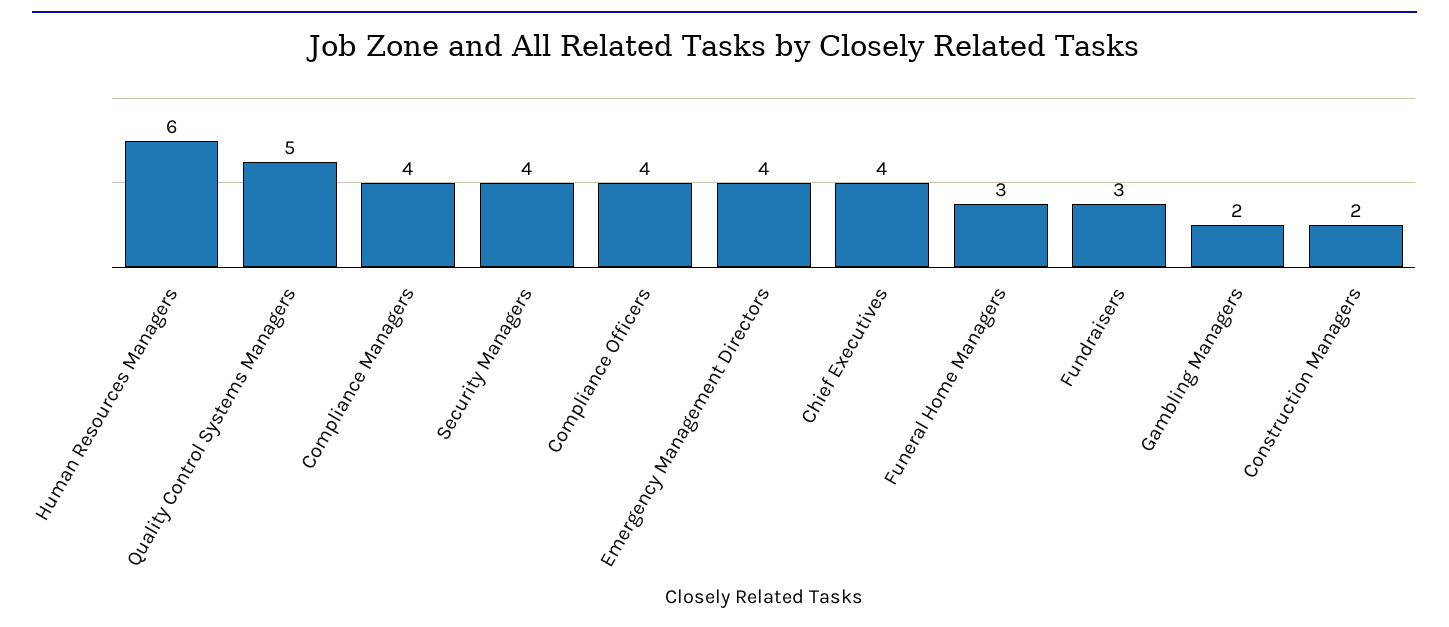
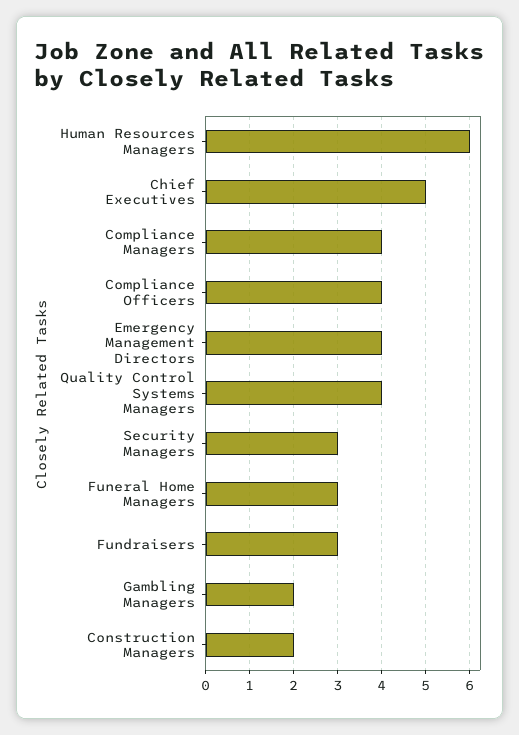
  {
    "Human Resources Managers": 6,
-   "Quality Control Systems Managers": 5,
+   "Quality Control Systems Managers": 4,
    "Compliance Managers": 4,
-   "Security Managers": 4,
+   "Security Managers": 3,
    "Compliance Officers": 4,
    "Emergency Management Directors": 4,
-   "Chief Executives": 4,
+   "Chief Executives": 5,
    "Funeral Home Managers": 3,
    "Fundraisers": 3,
    "Gambling Managers": 2,
    "Construction Managers": 2
  }

